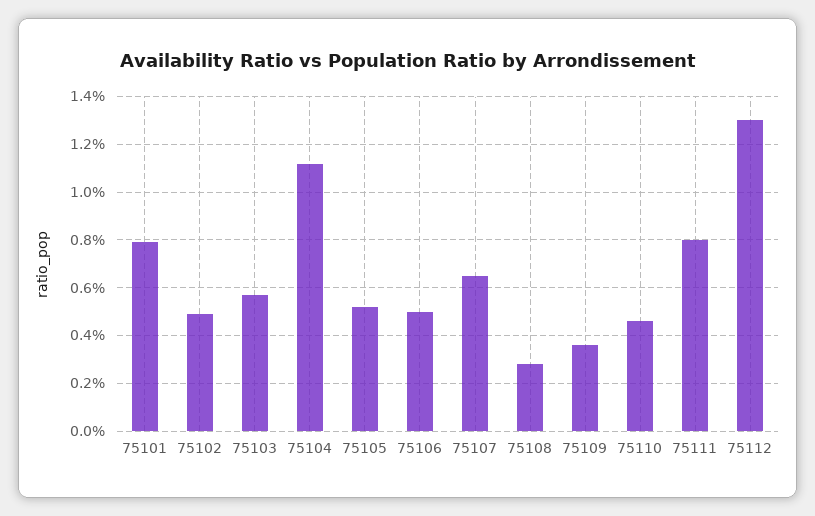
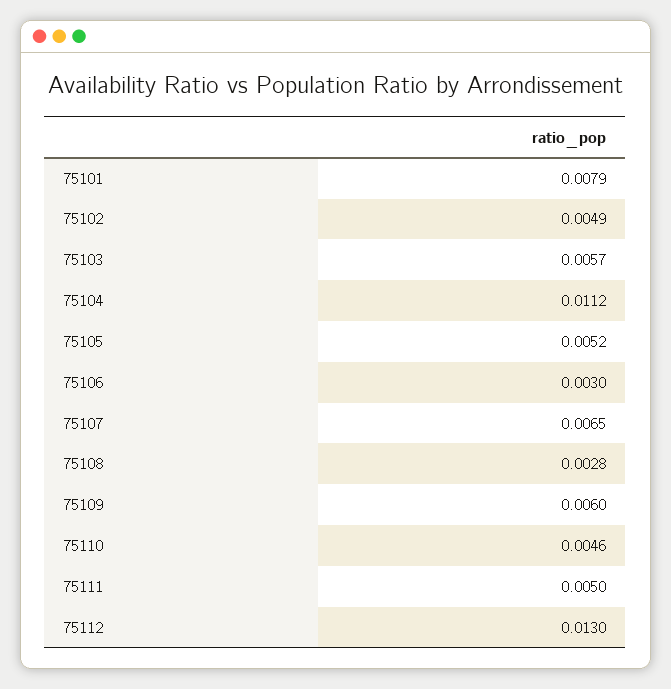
  {
    "75101": 0.0079,
    "75102": 0.0049,
    "75103": 0.0057,
    "75104": 0.0112,
    "75105": 0.0052,
-   "75106": 0.005,
+   "75106": 0.003,
    "75107": 0.0065,
    "75108": 0.0028,
-   "75109": 0.0035,
+   "75109": 0.006,
    "75110": 0.0046,
-   "75111": 0.008,
+   "75111": 0.005,
    "75112": 0.013
  }

